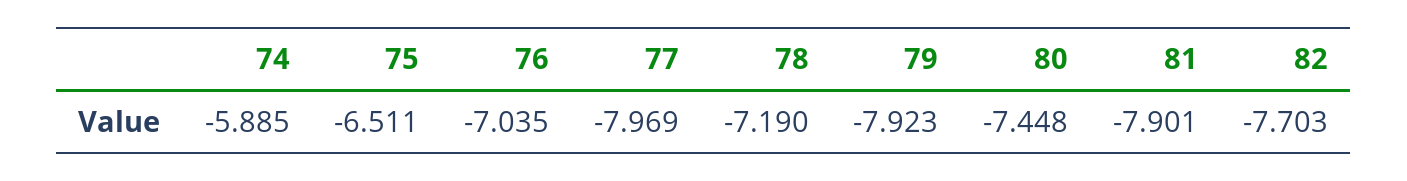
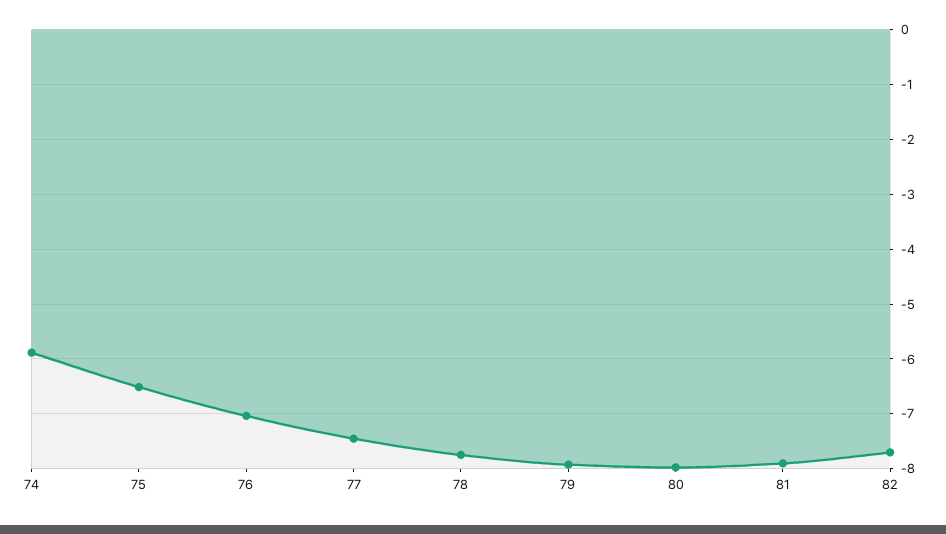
  {
    "74": -5.885,
    "75": -6.511,
    "76": -7.035,
-   "77": -7.969,
+   "77": -7.4,
-   "78": -7.19,
+   "78": -7.8,
    "79": -7.923,
-   "80": -7.448,
+   "80": -8,
    "81": -7.901,
    "82": -7.703
  }

